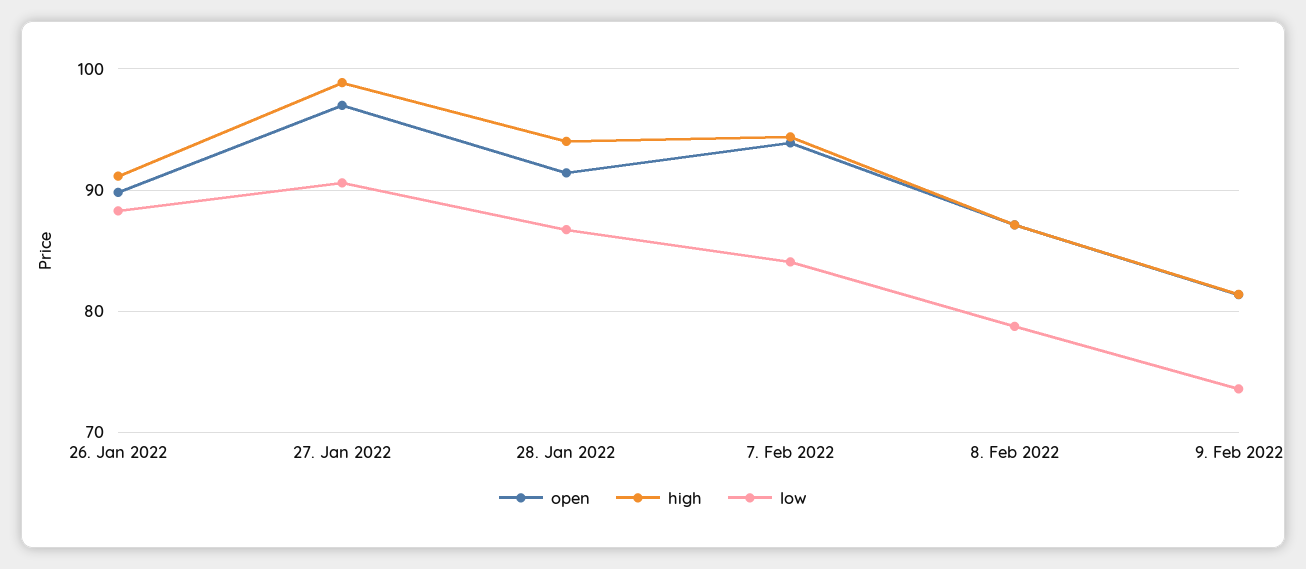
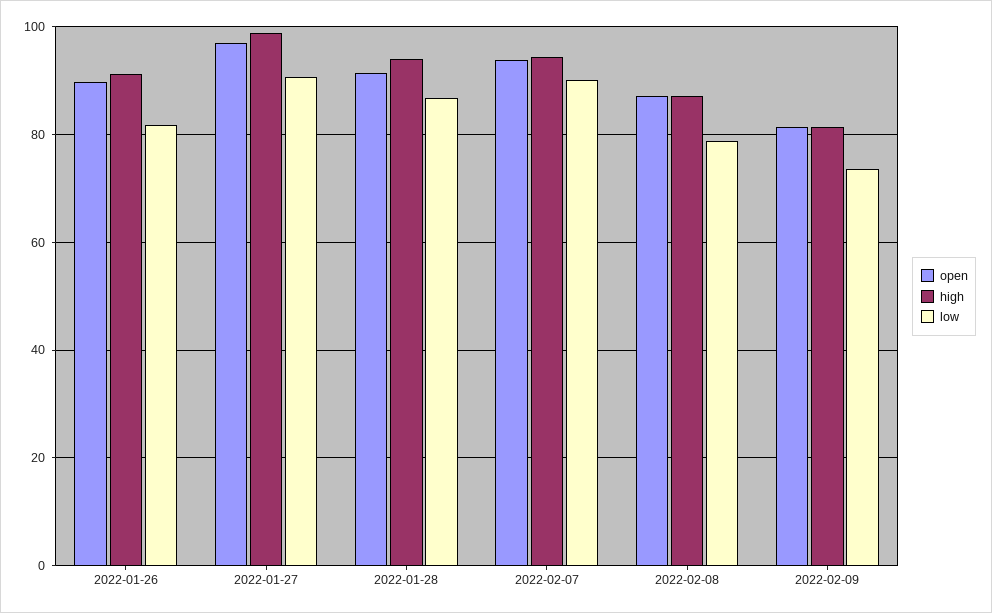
  {
    "open": {
      "26. Jan 2022": 90,
      "27. Jan 2022": 97,
      "28. Jan 2022": 91,
      "7. Feb 2022": 94,
      "8. Feb 2022": 87,
      "9. Feb 2022": 81
    },
    "high": {
      "26. Jan 2022": 91,
      "27. Jan 2022": 99,
      "28. Jan 2022": 94,
      "7. Feb 2022": 94,
      "8. Feb 2022": 87,
      "9. Feb 2022": 81
    },
    "low": {
-     "26. Jan 2022": 88,
+     "26. Jan 2022": 82,
      "27. Jan 2022": 91,
      "28. Jan 2022": 87,
-     "7. Feb 2022": 84,
+     "7. Feb 2022": 90,
      "8. Feb 2022": 79,
      "9. Feb 2022": 74
    }
  }

